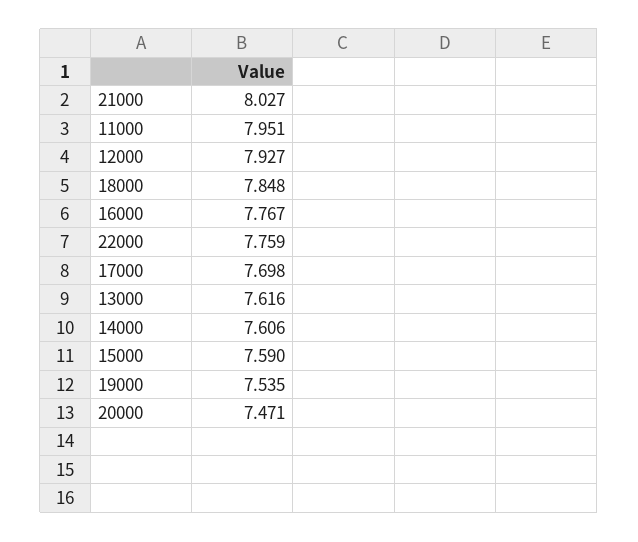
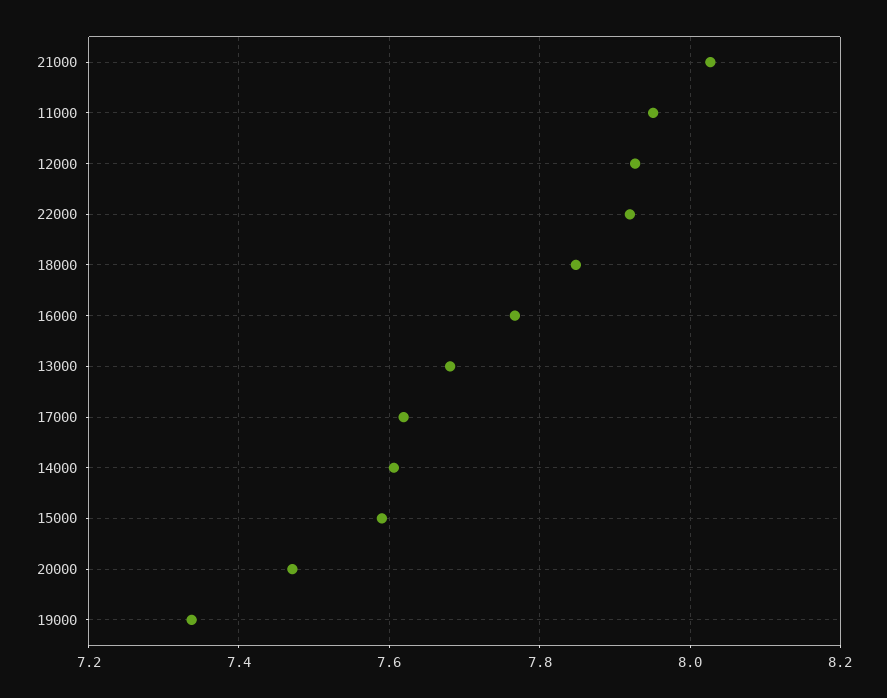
  {
    "21000": 8.027,
    "11000": 7.951,
    "12000": 7.927,
    "18000": 7.848,
    "16000": 7.767,
-   "22000": 7.759,
+   "22000": 7.92,
-   "17000": 7.698,
+   "17000": 7.62,
-   "13000": 7.616,
+   "13000": 7.68,
    "14000": 7.606,
    "15000": 7.59,
-   "19000": 7.535,
+   "19000": 7.34,
    "20000": 7.471
  }

